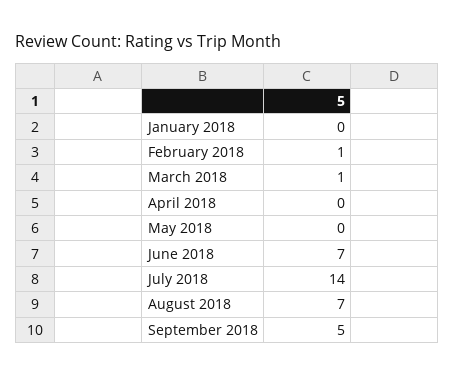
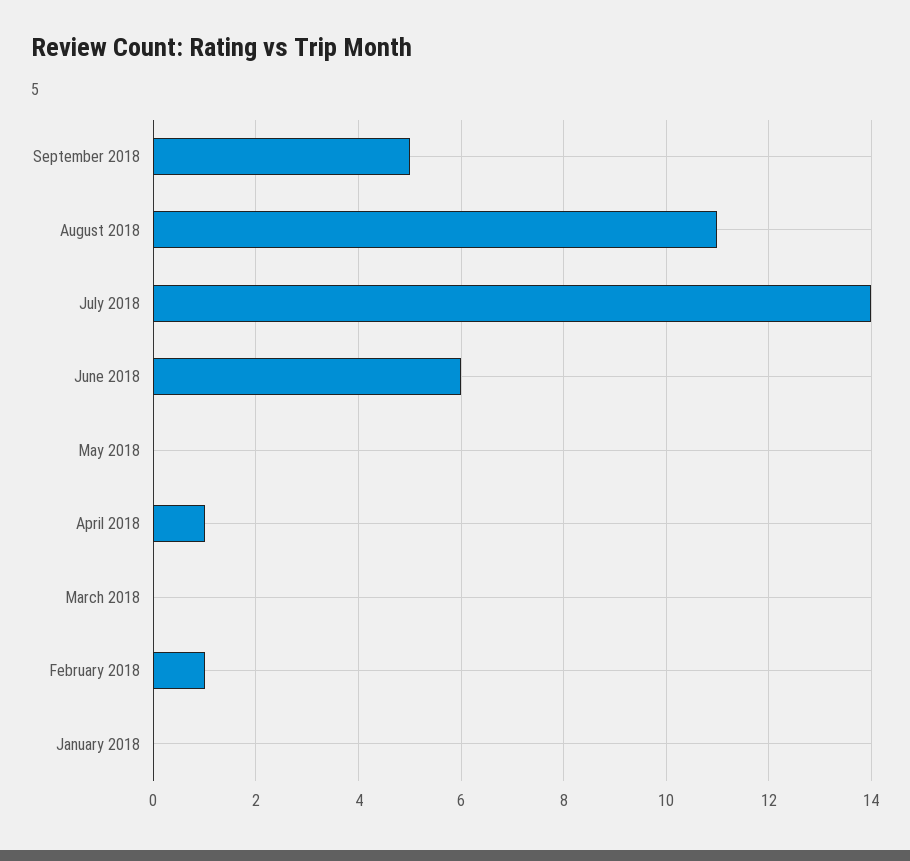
  {
    "January 2018": 0,
    "February 2018": 1,
-   "March 2018": 1,
+   "March 2018": 0,
-   "April 2018": 0,
+   "April 2018": 1,
    "May 2018": 0,
-   "June 2018": 7,
+   "June 2018": 6,
    "July 2018": 14,
-   "August 2018": 7,
+   "August 2018": 11,
    "September 2018": 5
  }

